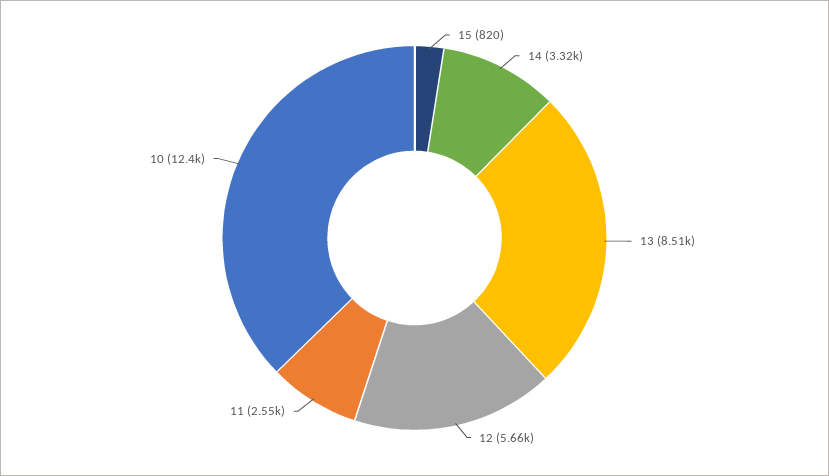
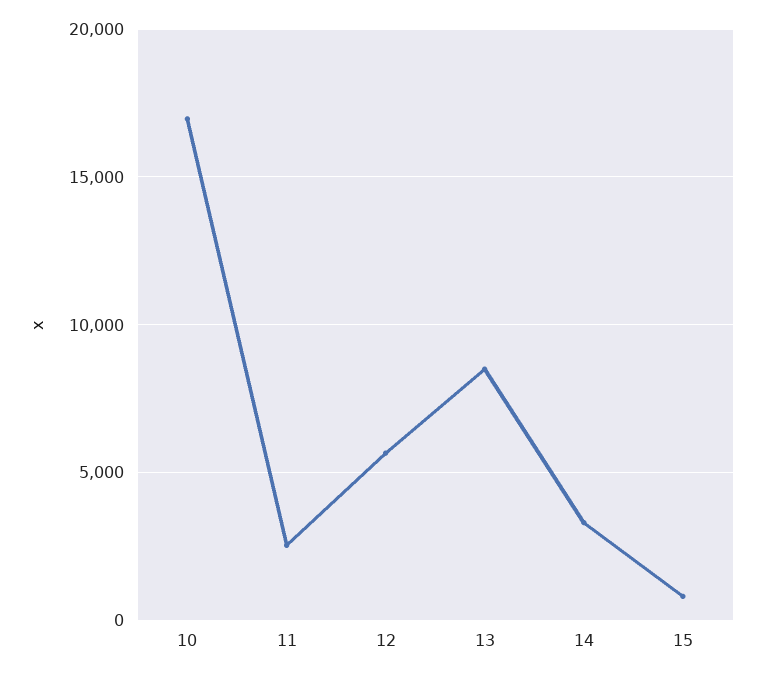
  {
    "15": 820,
    "14": 3320,
    "13": 8510,
    "12": 5660,
    "11": 2550,
-   "10": 12400
+   "10": 17000
  }

